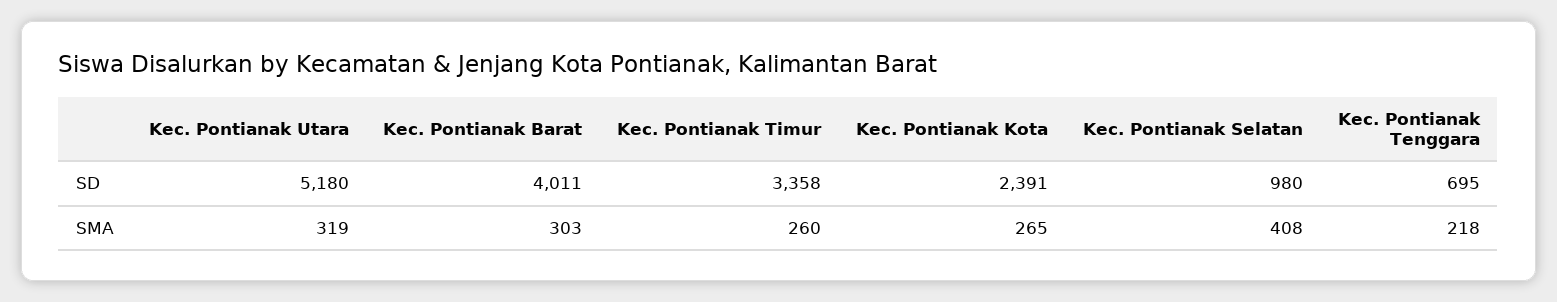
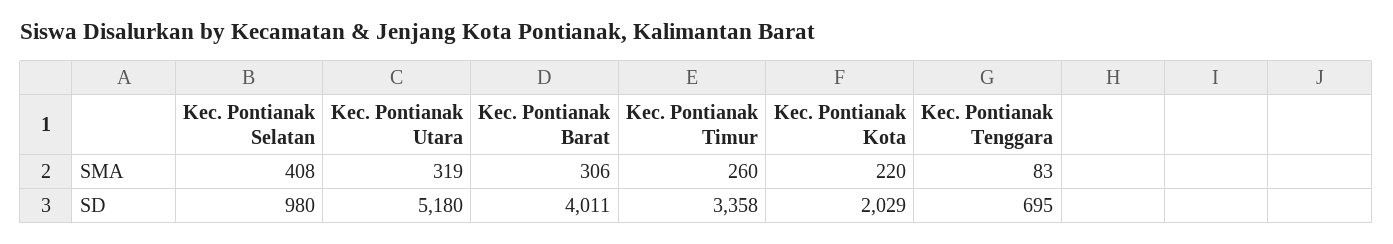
  {
    "Kec. Pontianak Utara": {
      "SD": 5180,
      "SMA": 319
    },
    "Kec. Pontianak Barat": {
      "SD": 4011,
-     "SMA": 303
+     "SMA": 306
    },
    "Kec. Pontianak Timur": {
      "SD": 3358,
      "SMA": 260
    },
    "Kec. Pontianak Kota": {
-     "SD": 2391,
+     "SD": 2029,
-     "SMA": 265
+     "SMA": 220
    },
    "Kec. Pontianak Selatan": {
      "SD": 980,
      "SMA": 408
    },
    "Kec. Pontianak Tenggara": {
      "SD": 695,
-     "SMA": 218
+     "SMA": 83
    }
  }

